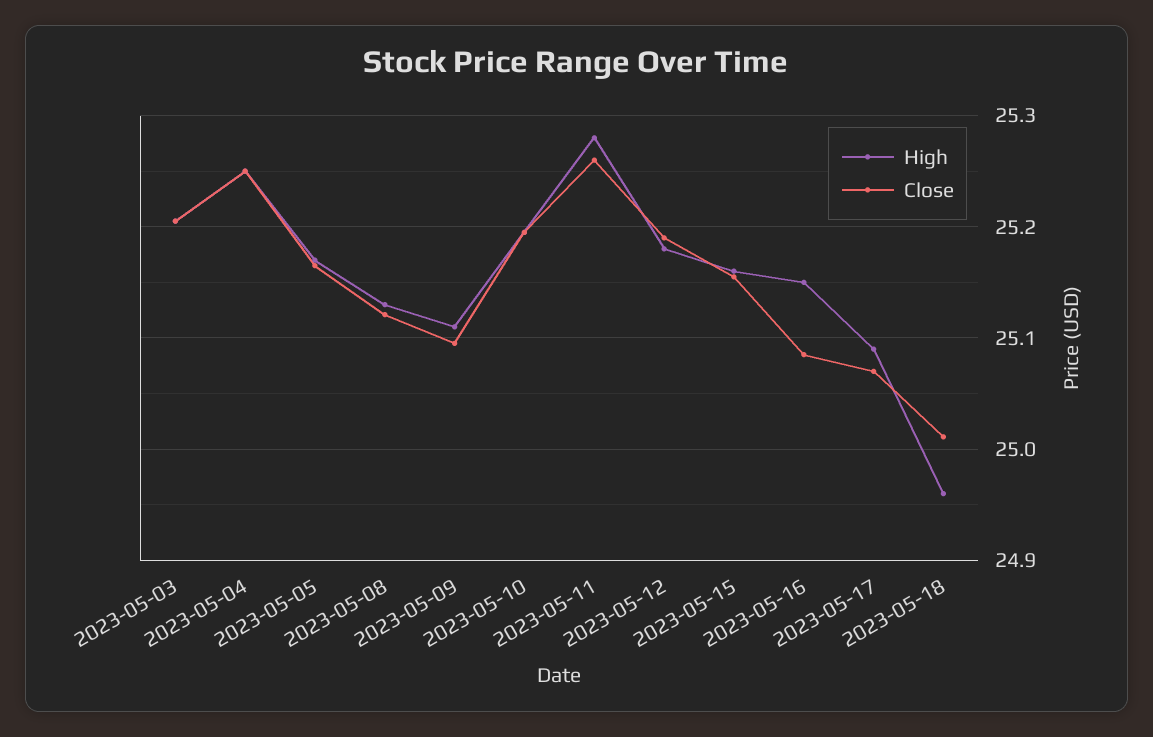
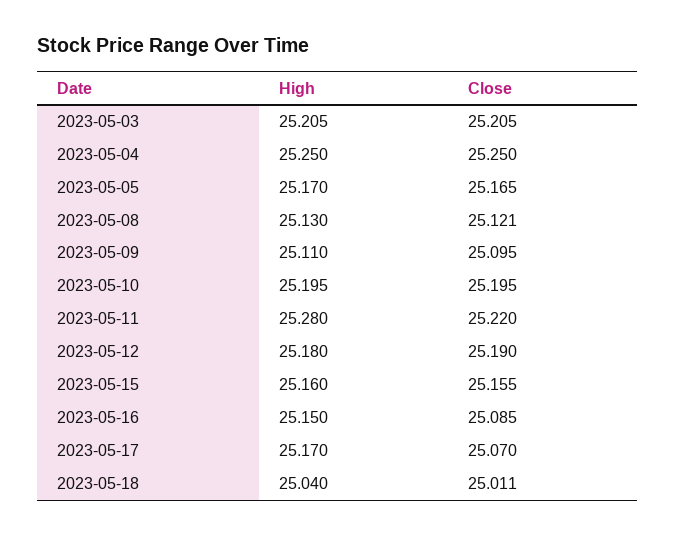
  {
    "High": {
      "2023-05-03": 25.205,
      "2023-05-04": 25.25,
      "2023-05-05": 25.17,
      "2023-05-08": 25.13,
      "2023-05-09": 25.11,
      "2023-05-10": 25.195,
      "2023-05-11": 25.28,
      "2023-05-12": 25.18,
      "2023-05-15": 25.16,
      "2023-05-16": 25.15,
-     "2023-05-17": 25.09,
+     "2023-05-17": 25.17,
-     "2023-05-18": 24.96
+     "2023-05-18": 25.04
    },
    "Close": {
      "2023-05-03": 25.205,
      "2023-05-04": 25.25,
      "2023-05-05": 25.165,
      "2023-05-08": 25.121,
      "2023-05-09": 25.095,
      "2023-05-10": 25.195,
-     "2023-05-11": 25.26,
+     "2023-05-11": 25.22,
      "2023-05-12": 25.19,
      "2023-05-15": 25.155,
      "2023-05-16": 25.085,
      "2023-05-17": 25.07,
      "2023-05-18": 25.011
    }
  }

